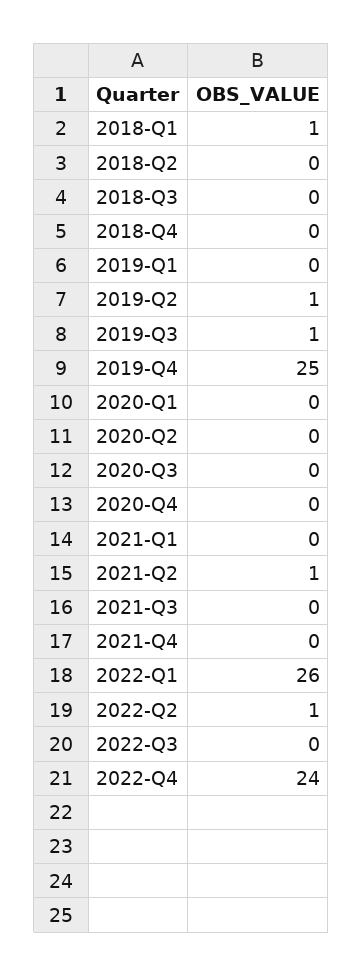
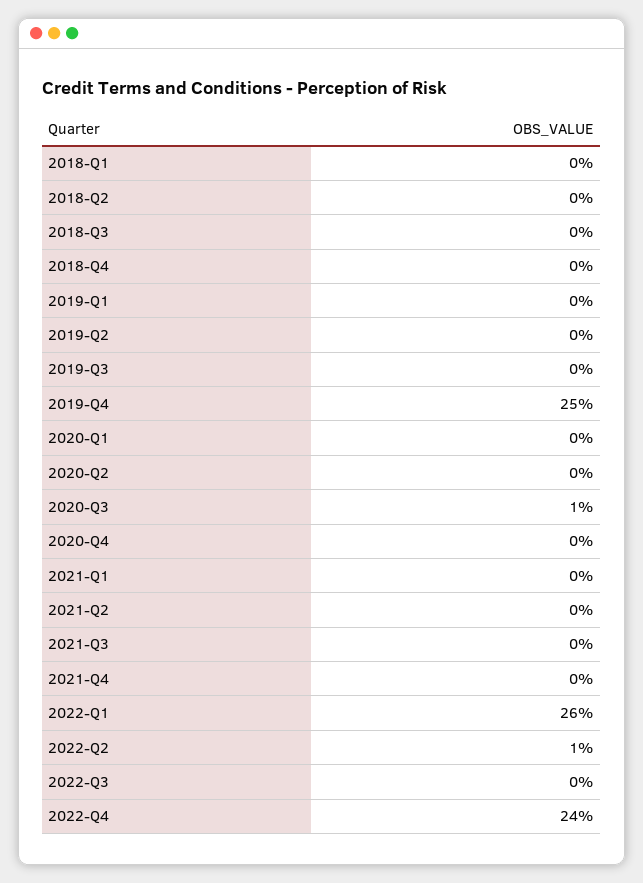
  {
-   "2018-Q1": 1,
+   "2018-Q1": 0,
    "2018-Q2": 0,
    "2018-Q3": 0,
    "2018-Q4": 0,
    "2019-Q1": 0,
-   "2019-Q2": 1,
+   "2019-Q2": 0,
-   "2019-Q3": 1,
+   "2019-Q3": 0,
    "2019-Q4": 25,
    "2020-Q1": 0,
    "2020-Q2": 0,
-   "2020-Q3": 0,
+   "2020-Q3": 1,
    "2020-Q4": 0,
    "2021-Q1": 0,
-   "2021-Q2": 1,
+   "2021-Q2": 0,
    "2021-Q3": 0,
    "2021-Q4": 0,
    "2022-Q1": 26,
    "2022-Q2": 1,
    "2022-Q3": 0,
    "2022-Q4": 24
  }

